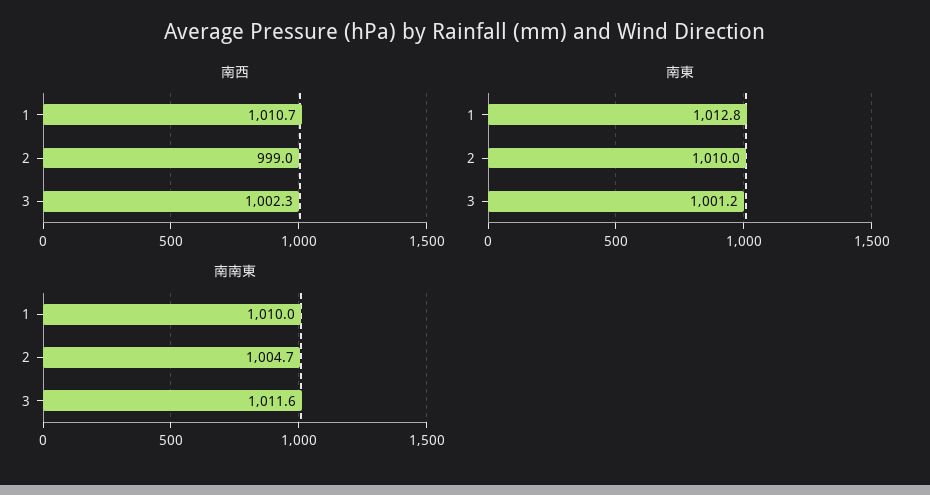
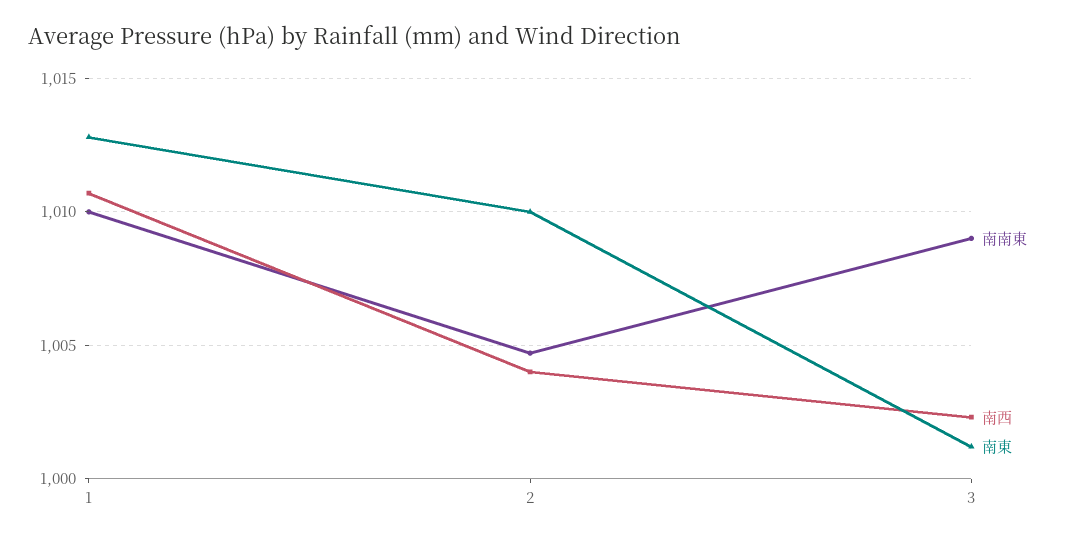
  {
    "南西": {
      "1": 1010.7,
-     "2": 999,
+     "2": 1004,
      "3": 1002.3
    },
    "南東": {
      "1": 1012.8,
      "2": 1010,
      "3": 1001.2
    },
    "南南東": {
      "1": 1010,
      "2": 1004.7,
-     "3": 1011.6
+     "3": 1009
    }
  }

